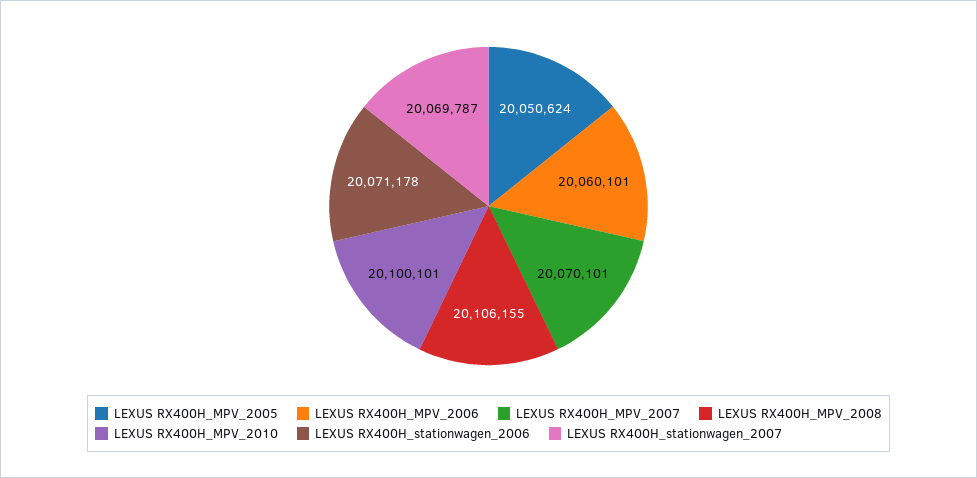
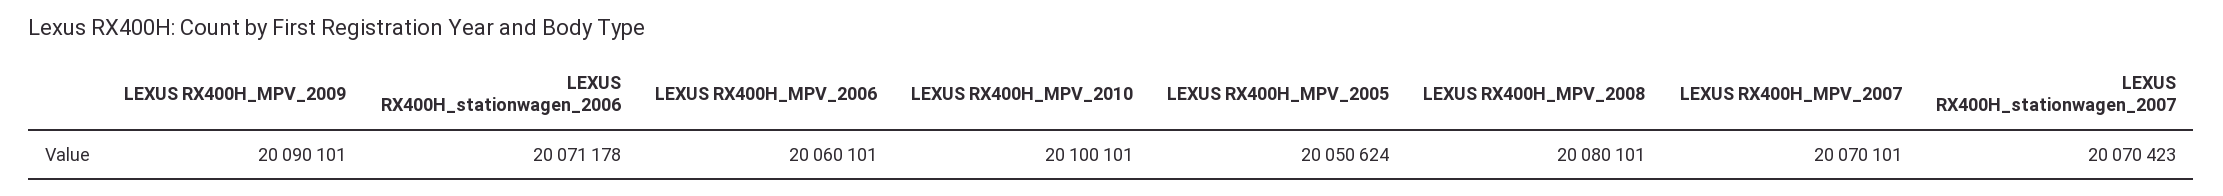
  {
    "LEXUS RX400H_MPV_2005": 20050624,
    "LEXUS RX400H_MPV_2006": 20060101,
    "LEXUS RX400H_MPV_2007": 20070101,
-   "LEXUS RX400H_MPV_2008": 20106155,
+   "LEXUS RX400H_MPV_2008": 20080101,
    "LEXUS RX400H_MPV_2010": 20100101,
    "LEXUS RX400H_stationwagen_2006": 20071178,
-   "LEXUS RX400H_stationwagen_2007": 20069787
+   "LEXUS RX400H_stationwagen_2007": 20070423,
+   "LEXUS RX400H_MPV_2009": 20090101
  }

